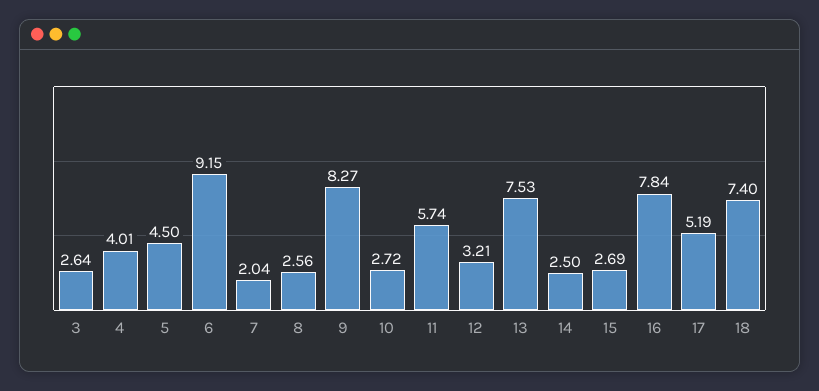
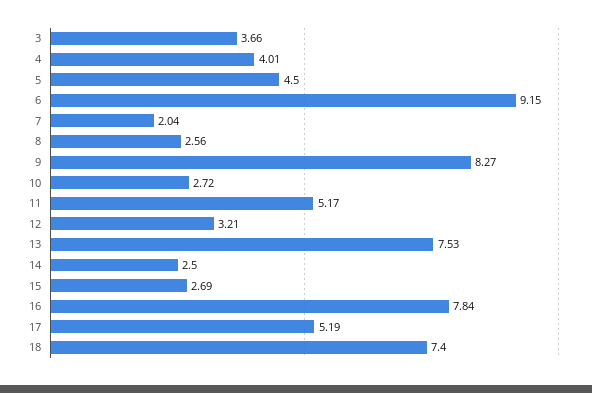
  {
-   "3": 2.64,
+   "3": 3.66,
    "4": 4.01,
    "5": 4.5,
    "6": 9.15,
    "7": 2.04,
    "8": 2.56,
    "9": 8.27,
    "10": 2.72,
-   "11": 5.74,
+   "11": 5.17,
    "12": 3.21,
    "13": 7.53,
    "14": 2.5,
    "15": 2.69,
    "16": 7.84,
    "17": 5.19,
    "18": 7.4
  }

